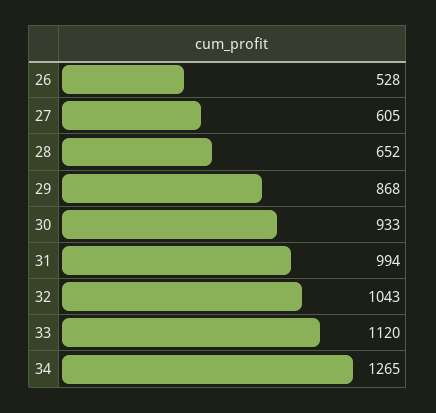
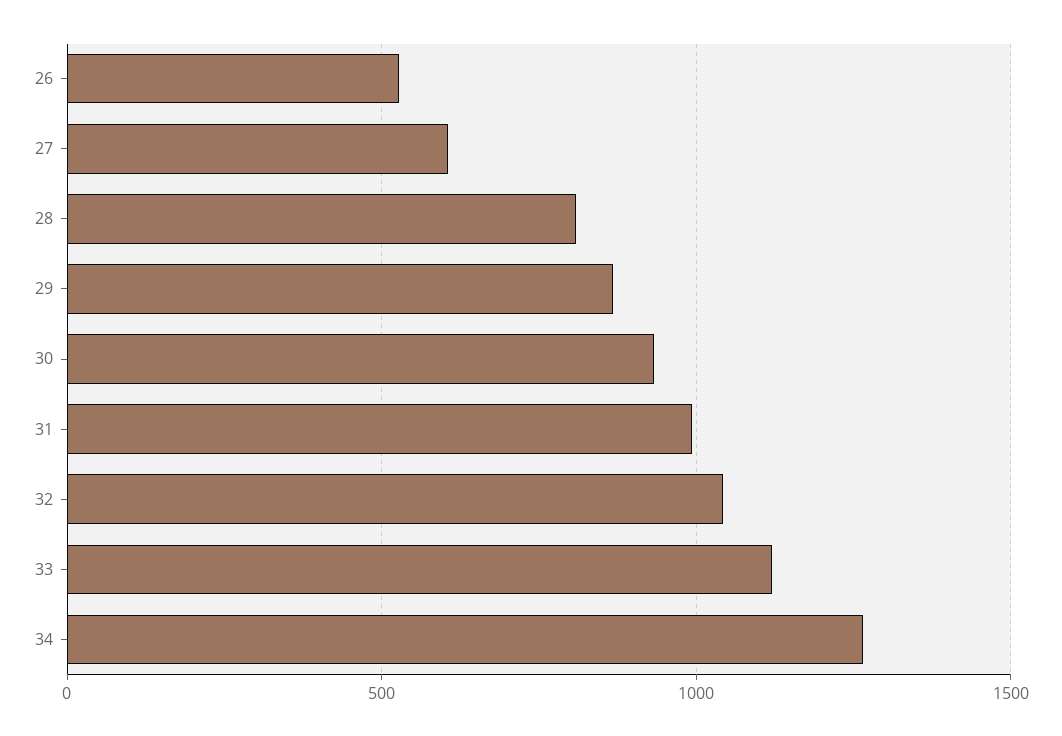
  {
    "26": 528,
    "27": 605,
-   "28": 652,
+   "28": 800,
    "29": 868,
    "30": 933,
    "31": 994,
    "32": 1043,
    "33": 1120,
    "34": 1265
  }

